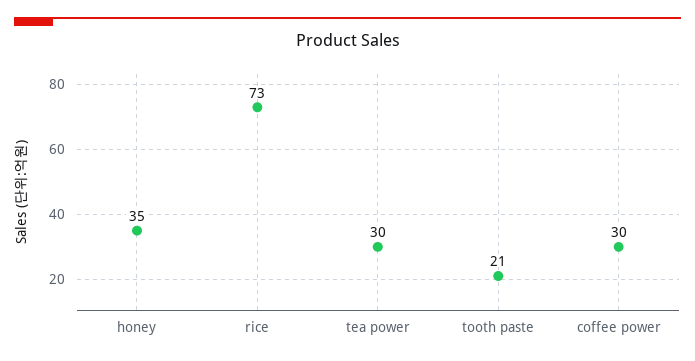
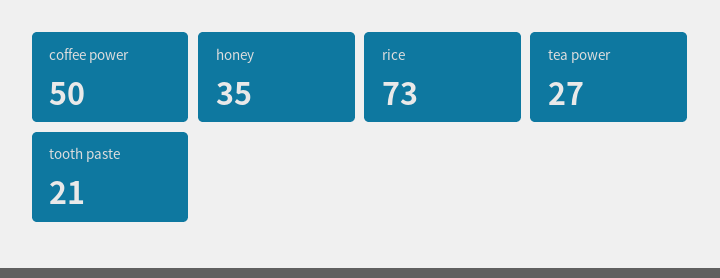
  {
    "honey": 35,
    "rice": 73,
-   "tea power": 30,
+   "tea power": 27,
    "tooth paste": 21,
-   "coffee power": 30
+   "coffee power": 50
  }

